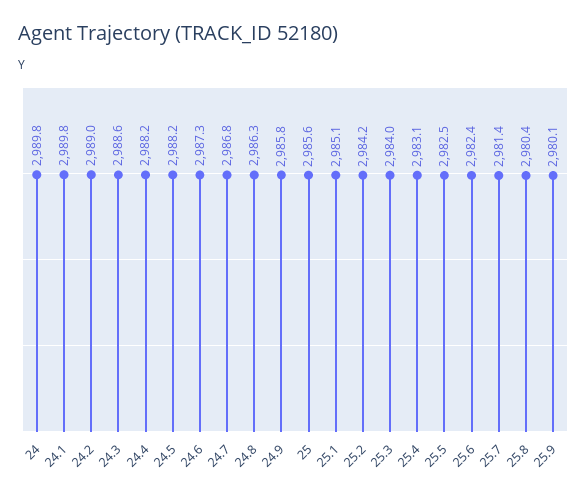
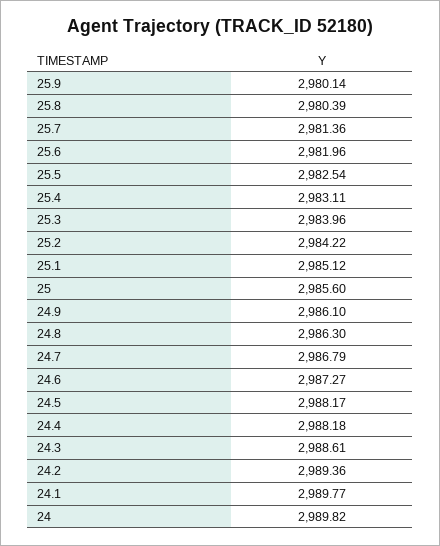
  {
    "24": 2989.82,
    "24.1": 2989.77,
-   "24.2": 2989,
+   "24.2": 2989.36,
    "24.3": 2988.61,
    "24.4": 2988.18,
    "24.5": 2988.17,
    "24.6": 2987.27,
    "24.7": 2986.79,
    "24.8": 2986.3,
-   "24.9": 2985.8,
+   "24.9": 2986.1,
    "25": 2985.6,
    "25.1": 2985.12,
    "25.2": 2984.22,
    "25.3": 2983.96,
    "25.4": 2983.11,
    "25.5": 2982.54,
-   "25.6": 2982.4,
+   "25.6": 2981.96,
    "25.7": 2981.36,
    "25.8": 2980.39,
    "25.9": 2980.14
  }

